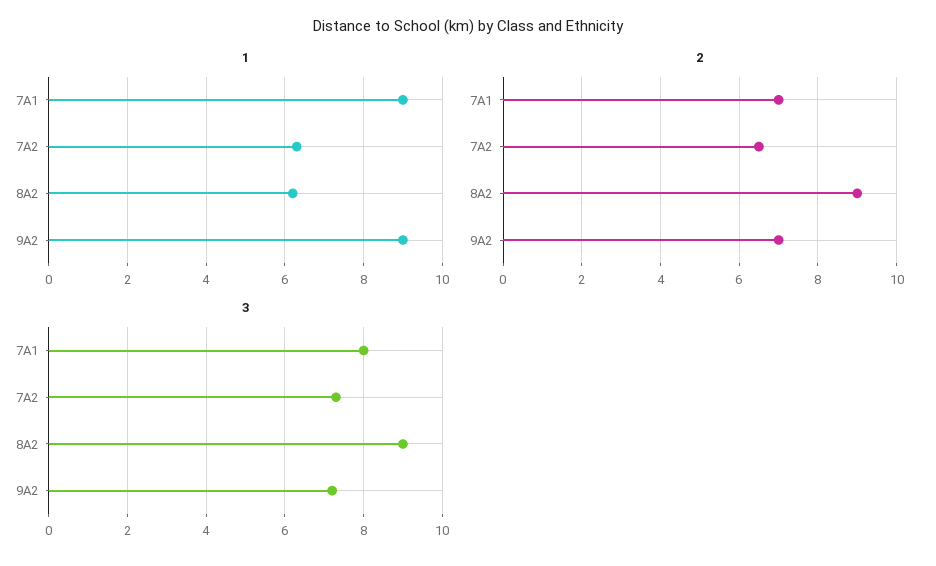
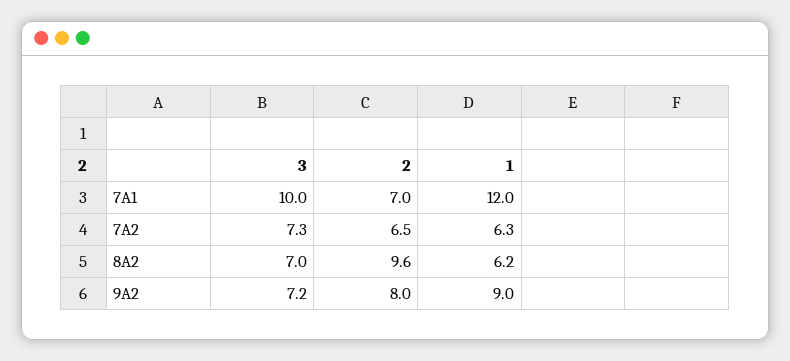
  {
    "1": {
-     "7A1": 9,
+     "7A1": 12,
      "7A2": 6.3,
      "8A2": 6.2,
      "9A2": 9
    },
    "2": {
      "7A1": 7,
      "7A2": 6.5,
-     "8A2": 9,
+     "8A2": 9.6,
-     "9A2": 7
+     "9A2": 8
    },
    "3": {
-     "7A1": 8,
+     "7A1": 10,
      "7A2": 7.3,
-     "8A2": 9,
+     "8A2": 7,
      "9A2": 7.2
    }
  }

